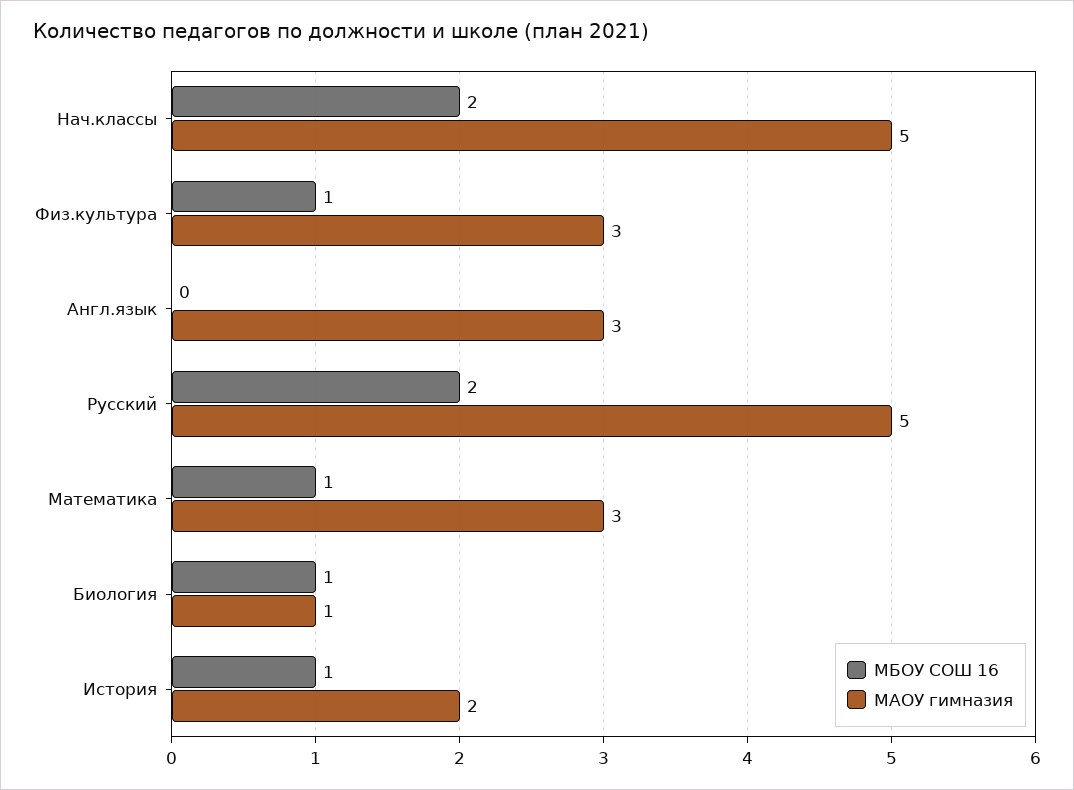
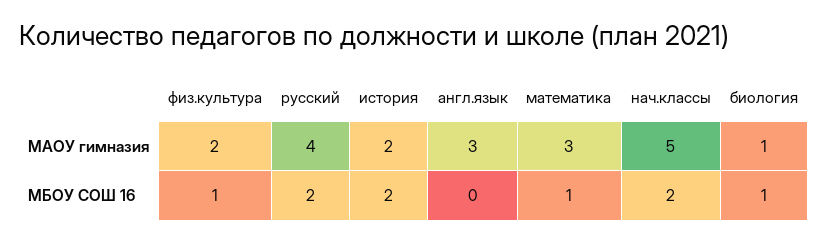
  {
    "МБОУ СОШ 16": {
      "Нач.классы": 2,
      "Физ.культура": 1,
      "Англ.язык": 0,
      "Русский": 2,
      "Математика": 1,
      "Биология": 1,
-     "История": 1
+     "История": 2
    },
    "МАОУ гимназия": {
      "Нач.классы": 5,
-     "Физ.культура": 3,
+     "Физ.культура": 2,
      "Англ.язык": 3,
-     "Русский": 5,
+     "Русский": 4,
      "Математика": 3,
      "Биология": 1,
      "История": 2
    }
  }

